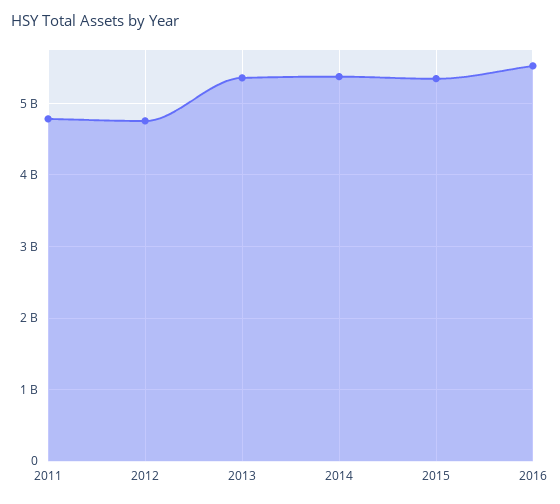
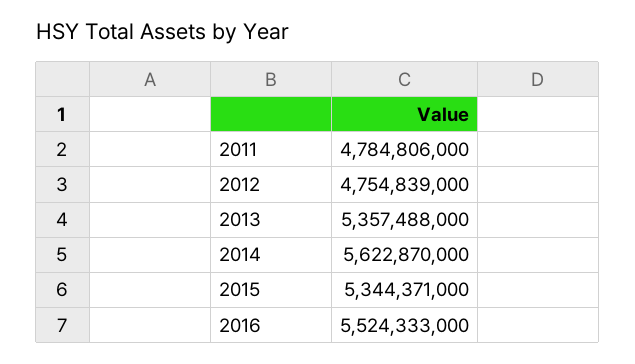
  {
    "2011": 4784806000,
    "2012": 4754839000,
    "2013": 5357488000,
-   "2014": 5400000000,
+   "2014": 5622870000,
    "2015": 5344371000,
    "2016": 5524333000
  }

